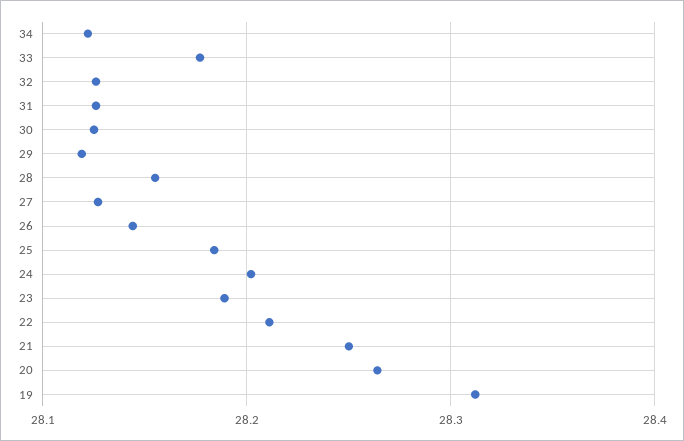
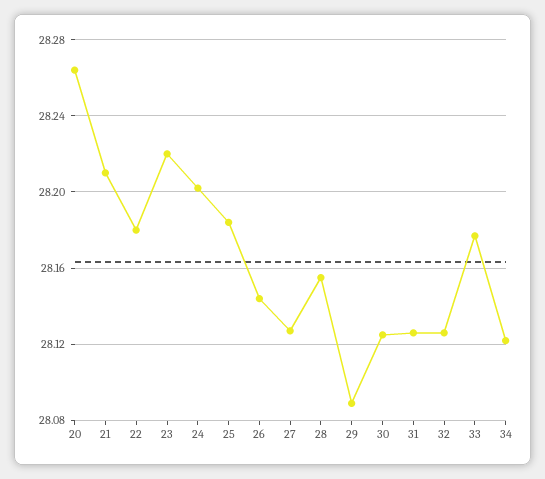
  {
    "34": 28.12,
    "33": 28.175,
    "32": 28.125,
    "31": 28.125,
    "30": 28.125,
-   "29": 28.12,
+   "29": 28.09,
    "28": 28.155,
    "27": 28.125,
    "26": 28.145,
    "25": 28.185,
    "24": 28.2,
-   "23": 28.19,
+   "23": 28.22,
-   "22": 28.21,
+   "22": 28.18,
-   "21": 28.25,
+   "21": 28.21,
-   "20": 28.265,
+   "20": 28.265
-   "19": 28.31
  }

